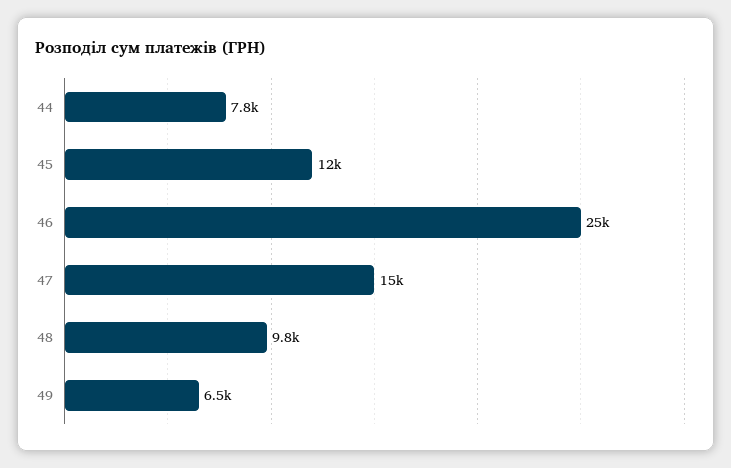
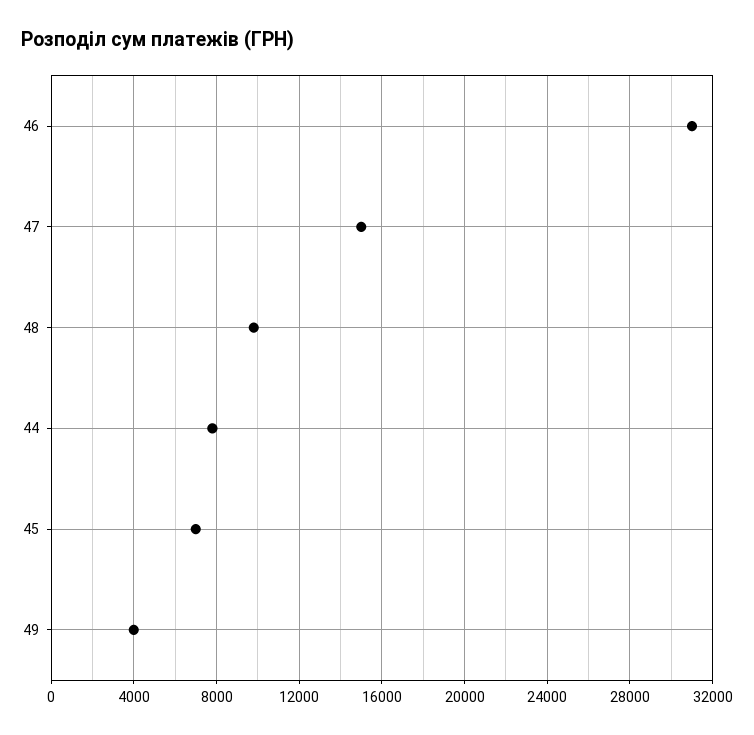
  {
    "44": 7800,
-   "45": 12000,
+   "45": 7000,
-   "46": 25000,
+   "46": 31000,
    "47": 15000,
    "48": 9800,
-   "49": 6500
+   "49": 4000
  }

